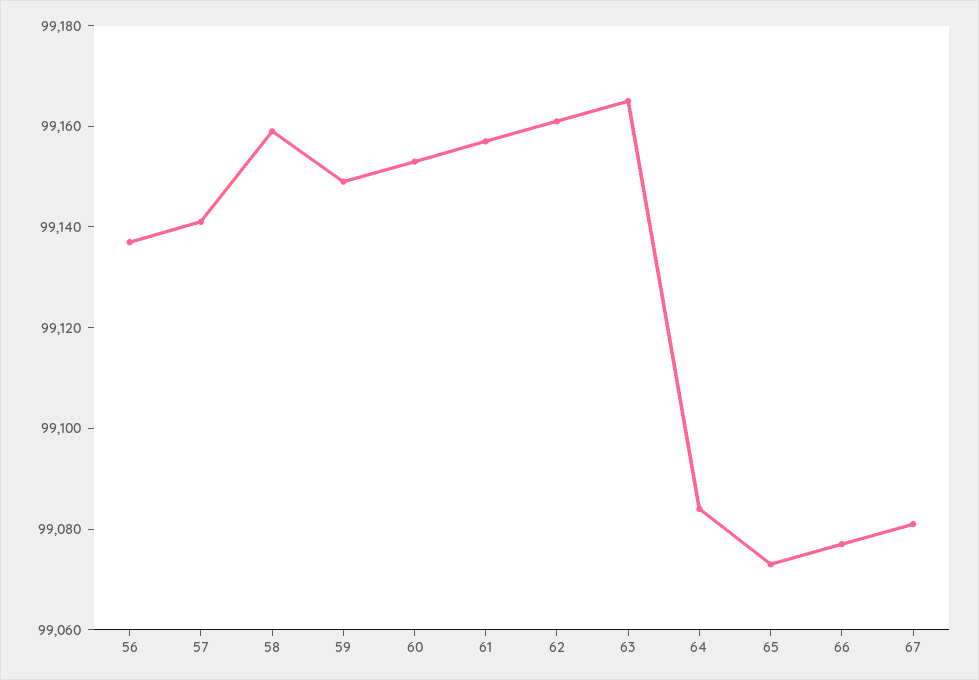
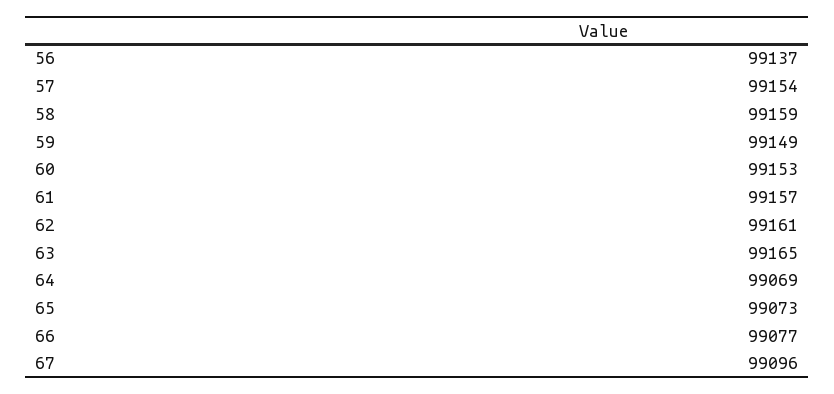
  {
    "56": 99137,
-   "57": 99140,
+   "57": 99154,
    "58": 99159,
    "59": 99149,
    "60": 99153,
    "61": 99157,
    "62": 99161,
    "63": 99165,
-   "64": 99085,
+   "64": 99069,
    "65": 99073,
    "66": 99077,
-   "67": 99080
+   "67": 99096
  }

